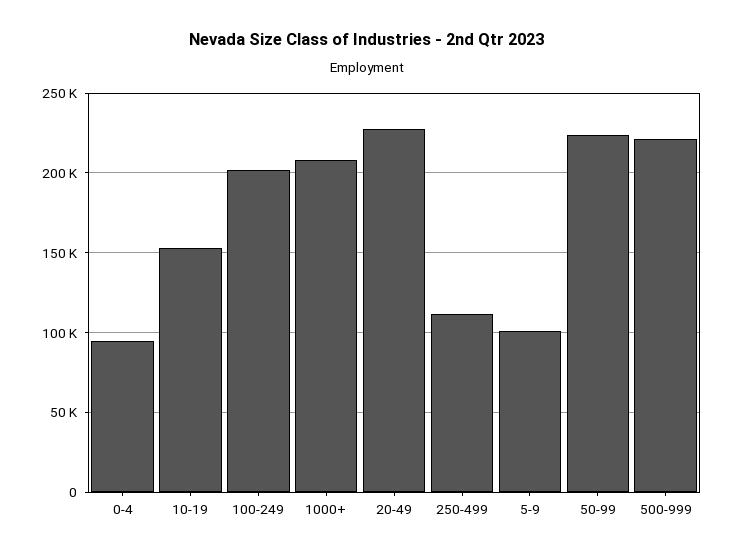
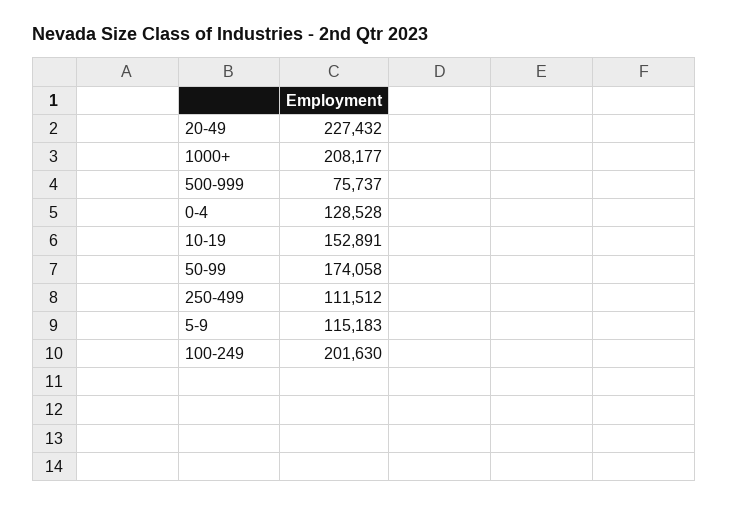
  {
-   "0-4": 95000,
+   "0-4": 128528,
    "10-19": 152891,
    "100-249": 201630,
    "1000+": 208177,
    "20-49": 227432,
    "250-499": 111512,
-   "5-9": 100000,
+   "5-9": 115183,
-   "50-99": 225000,
+   "50-99": 174058,
-   "500-999": 220000
+   "500-999": 75737
  }

